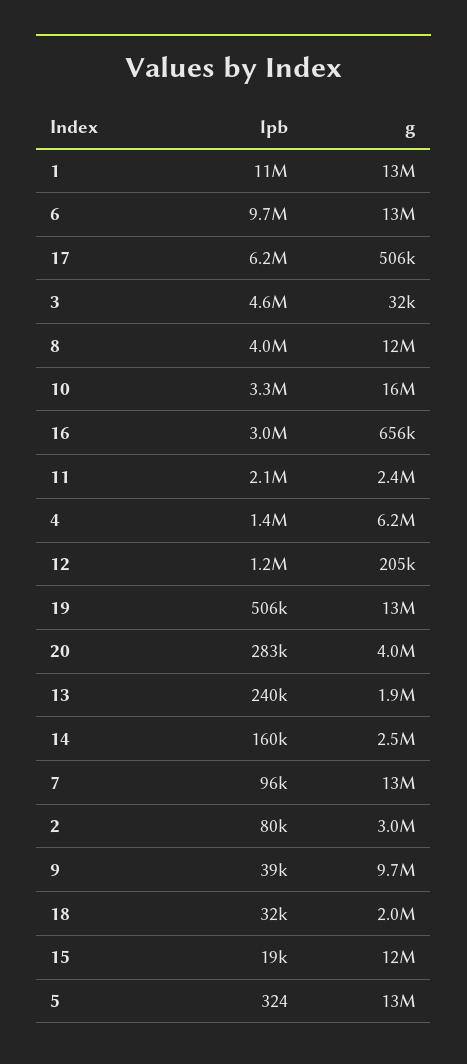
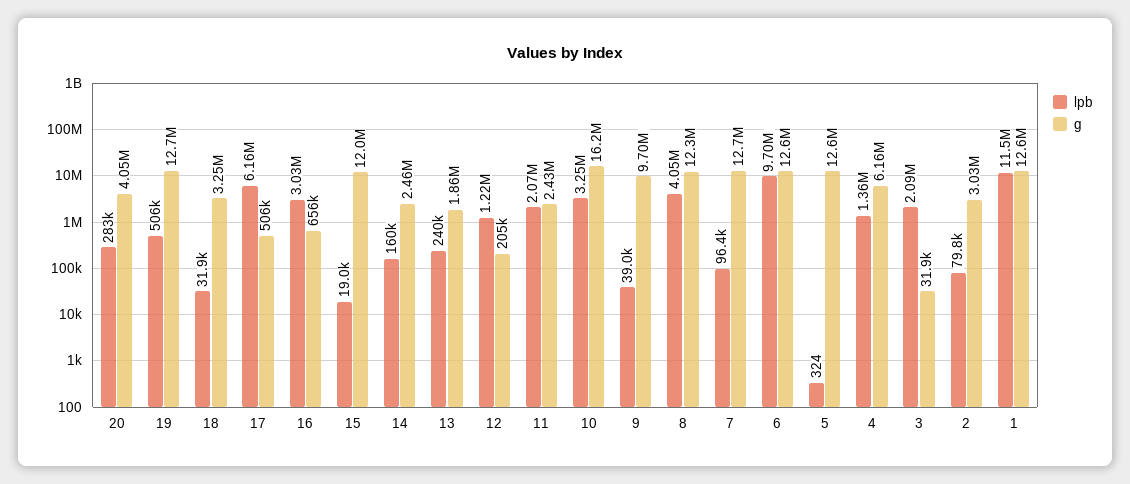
  {
    "lpb": {
      "1": 11500000,
      "6": 9700000,
      "17": 6160000,
-     "3": 4600000,
+     "3": 2090000,
      "8": 4050000,
      "10": 3250000,
      "16": 3030000,
      "11": 2070000,
      "4": 1360000,
      "12": 1220000,
      "19": 506000,
      "20": 283000,
      "13": 240000,
      "14": 160000,
      "7": 96400,
      "2": 79800,
      "9": 39000,
      "18": 31900,
      "15": 19000,
      "5": 324
    },
    "g": {
      "1": 12600000,
      "6": 12600000,
      "17": 506000,
      "3": 31900,
      "8": 12300000,
      "10": 16200000,
      "16": 656000,
      "11": 2430000,
      "4": 6160000,
      "12": 205000,
      "19": 12700000,
      "20": 4050000,
      "13": 1860000,
      "14": 2460000,
      "7": 12700000,
      "2": 3030000,
      "9": 9700000,
-     "18": 2000000,
+     "18": 3250000,
      "15": 12000000,
      "5": 12600000
    }
  }

